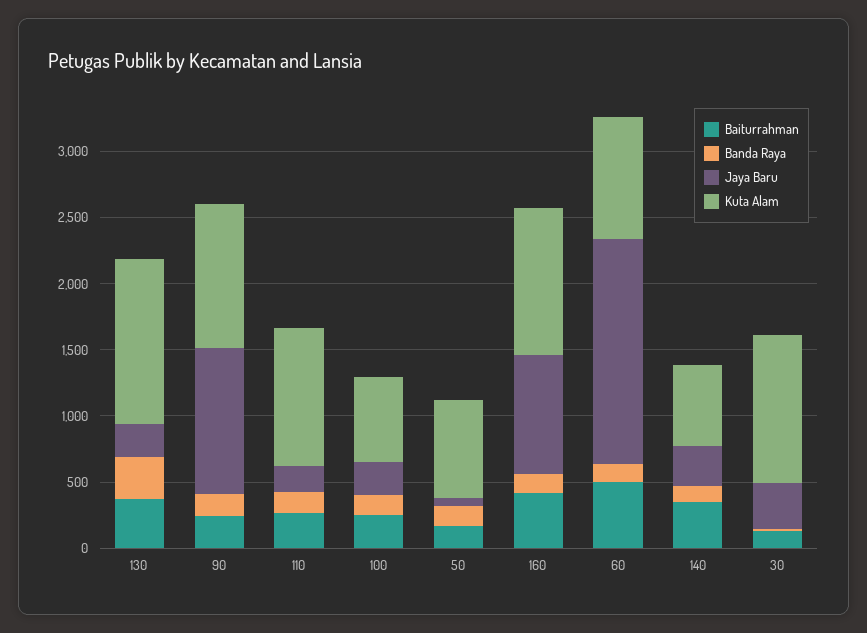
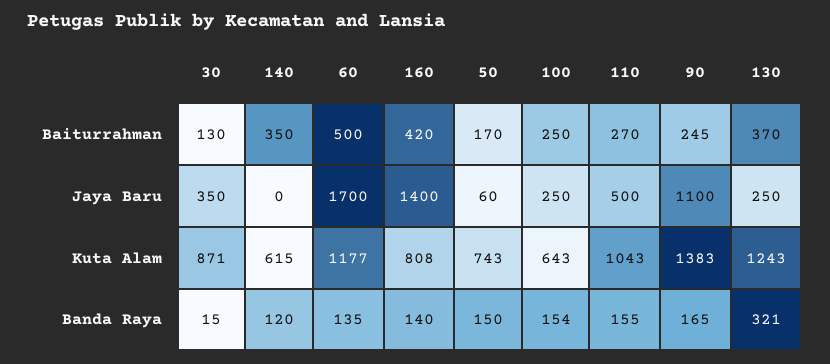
  {
    "Baiturrahman": {
      "130": 370,
      "90": 245,
      "110": 270,
      "100": 250,
      "50": 170,
      "160": 420,
      "60": 500,
      "140": 350,
      "30": 130
    },
    "Banda Raya": {
      "130": 321,
      "90": 165,
      "110": 155,
      "100": 154,
      "50": 150,
      "160": 140,
      "60": 135,
      "140": 120,
      "30": 15
    },
    "Jaya Baru": {
      "130": 250,
      "90": 1100,
-     "110": 200,
+     "110": 500,
      "100": 250,
      "50": 60,
-     "160": 900,
+     "160": 1400,
      "60": 1700,
-     "140": 300,
+     "140": 0,
      "30": 350
    },
    "Kuta Alam": {
      "130": 1243,
-     "90": 1100,
+     "90": 1383,
      "110": 1043,
      "100": 643,
      "50": 743,
-     "160": 1100,
+     "160": 808,
-     "60": 900,
+     "60": 1177,
      "140": 615,
-     "30": 1100
+     "30": 871
    }
  }

